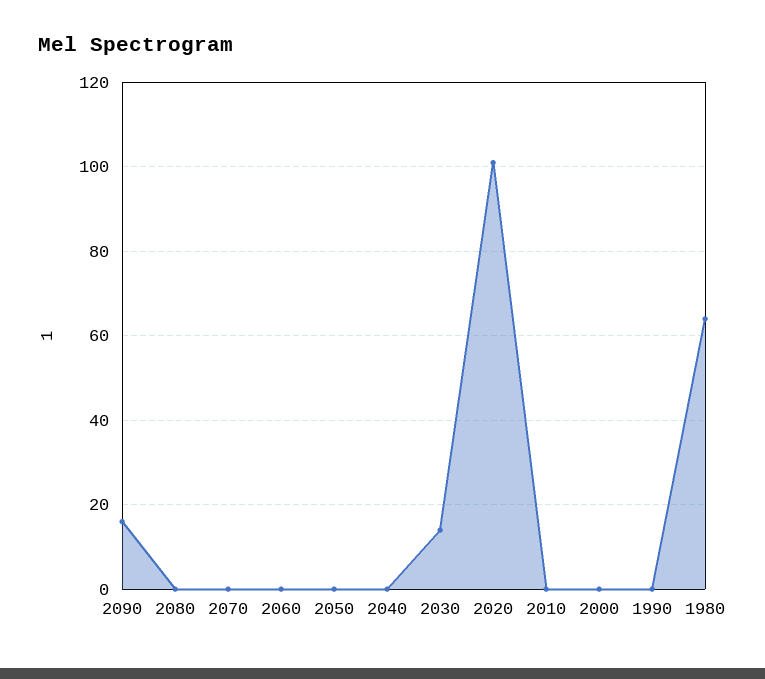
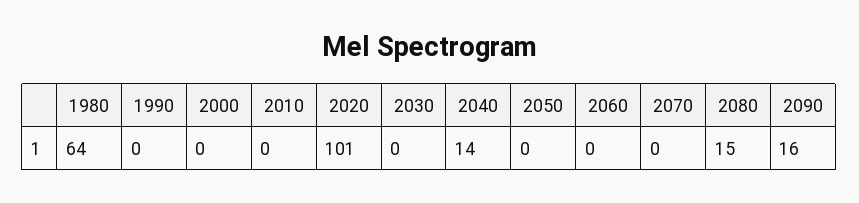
  {
    "2090": 16,
-   "2080": 0,
+   "2080": 15,
    "2070": 0,
    "2060": 0,
    "2050": 0,
-   "2040": 0,
+   "2040": 14,
-   "2030": 15,
+   "2030": 0,
    "2020": 101,
    "2010": 0,
    "2000": 0,
    "1990": 0,
    "1980": 64
  }

